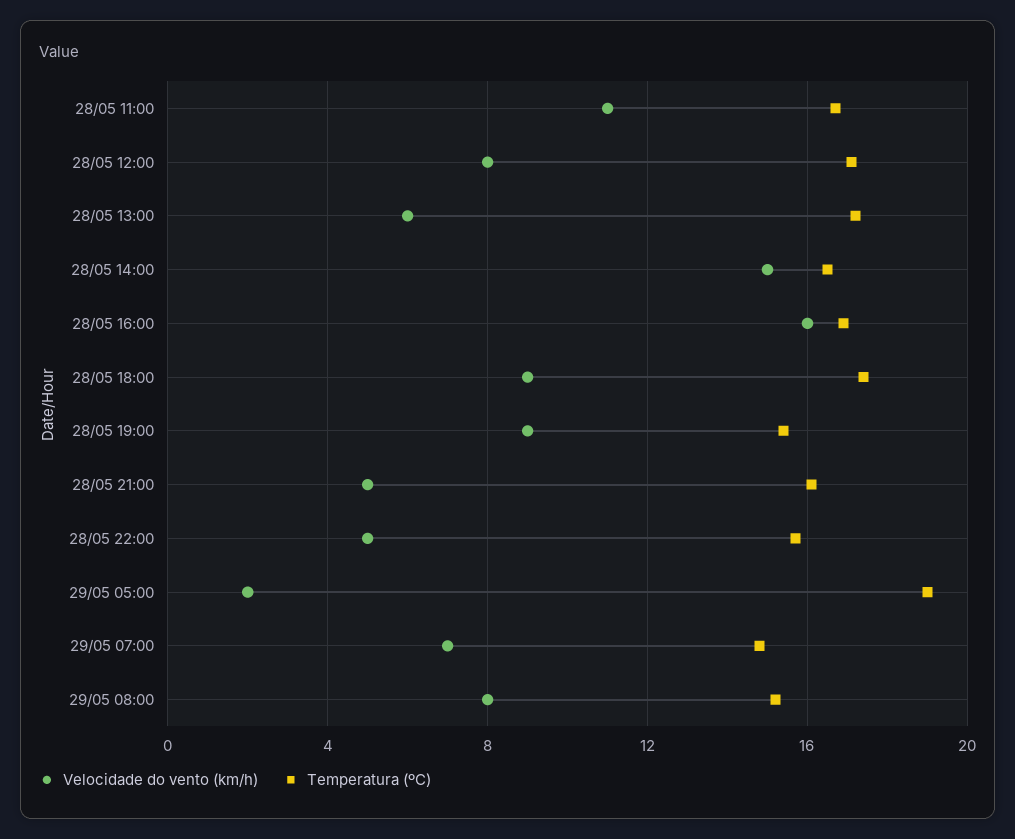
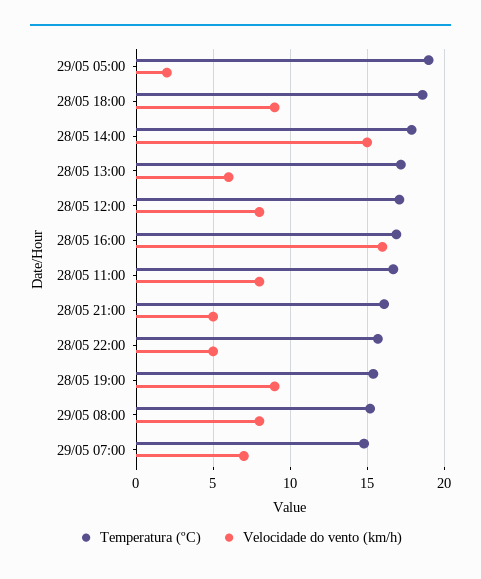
  {
    "Velocidade do vento (km/h)": {
-     "28/05 11:00": 11,
+     "28/05 11:00": 8,
      "28/05 12:00": 8,
      "28/05 13:00": 6,
      "28/05 14:00": 15,
      "28/05 16:00": 16,
      "28/05 18:00": 9,
      "28/05 19:00": 9,
      "28/05 21:00": 5,
      "28/05 22:00": 5,
      "29/05 05:00": 2,
      "29/05 07:00": 7,
      "29/05 08:00": 8
    },
    "Temperatura (ºC)": {
      "28/05 11:00": 16.5,
      "28/05 12:00": 17,
      "28/05 13:00": 17,
-     "28/05 14:00": 16.5,
+     "28/05 14:00": 18,
      "28/05 16:00": 17,
-     "28/05 18:00": 17.5,
+     "28/05 18:00": 18.5,
      "28/05 19:00": 15.5,
      "28/05 21:00": 16,
      "28/05 22:00": 15.5,
      "29/05 05:00": 19,
      "29/05 07:00": 15,
      "29/05 08:00": 15
    }
  }

